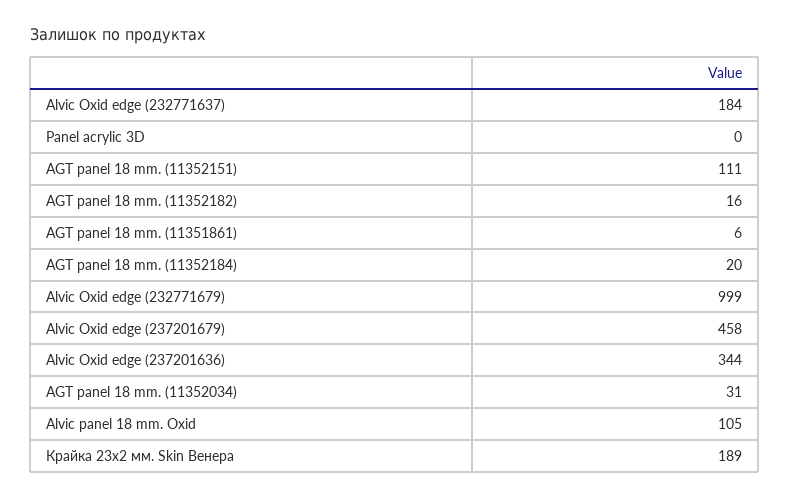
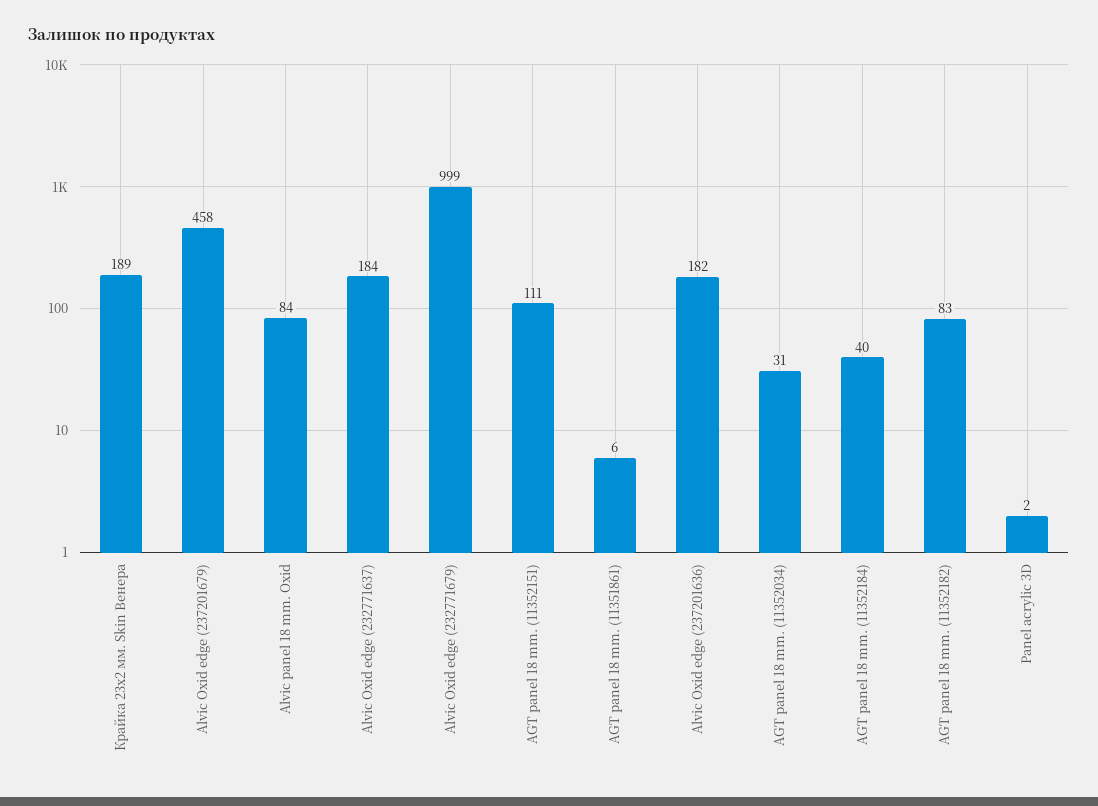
  {
    "Alvic Oxid edge (232771637)": 184,
-   "Panel acrylic 3D": 0,
+   "Panel acrylic 3D": 2,
    "AGT panel 18 mm. (11352151)": 111,
-   "AGT panel 18 mm. (11352182)": 16,
+   "AGT panel 18 mm. (11352182)": 83,
    "AGT panel 18 mm. (11351861)": 6,
-   "AGT panel 18 mm. (11352184)": 20,
+   "AGT panel 18 mm. (11352184)": 40,
    "Alvic Oxid edge (232771679)": 999,
    "Alvic Oxid edge (237201679)": 458,
-   "Alvic Oxid edge (237201636)": 344,
+   "Alvic Oxid edge (237201636)": 182,
    "AGT panel 18 mm. (11352034)": 31,
-   "Alvic panel 18 mm. Oxid": 105,
+   "Alvic panel 18 mm. Oxid": 84,
    "Крайка 23x2 мм. Skin Венера": 189
  }

